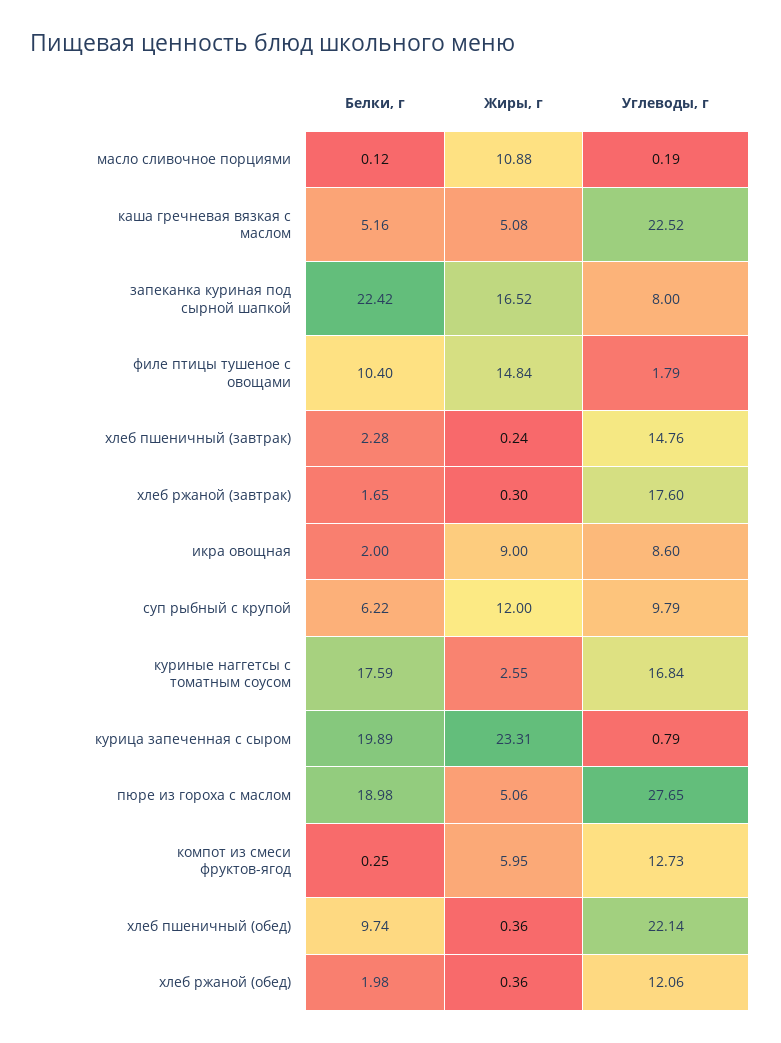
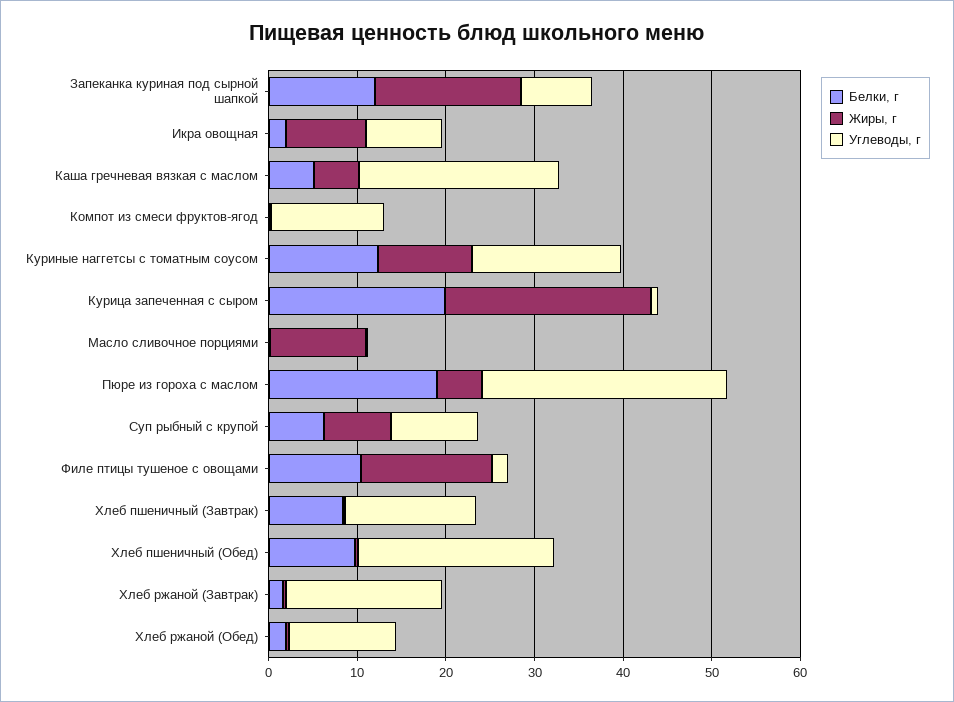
  {
    "Белки, г": {
      "масло сливочное порциями": 0.12,
      "каша гречневая вязкая с маслом": 5.16,
-     "запеканка куриная под сырной шапкой": 22.42,
+     "запеканка куриная под сырной шапкой": 12,
      "филе птицы тушеное с овощами": 10.4,
-     "хлеб пшеничный (завтрак)": 2.28,
+     "хлеб пшеничный (завтрак)": 8,
      "хлеб ржаной (завтрак)": 1.65,
      "икра овощная": 2,
      "суп рыбный с крупой": 6.22,
-     "куриные наггетсы с томатным соусом": 17.59,
+     "куриные наггетсы с томатным соусом": 12,
      "курица запеченная с сыром": 19.89,
      "пюре из гороха с маслом": 18.98,
      "компот из смеси фруктов-ягод": 0.25,
      "хлеб пшеничный (обед)": 9.74,
      "хлеб ржаной (обед)": 1.98
    },
    "Жиры, г": {
      "масло сливочное порциями": 10.88,
      "каша гречневая вязкая с маслом": 5.08,
      "запеканка куриная под сырной шапкой": 16.52,
      "филе птицы тушеное с овощами": 14.84,
      "хлеб пшеничный (завтрак)": 0.24,
      "хлеб ржаной (завтрак)": 0.3,
      "икра овощная": 9,
-     "суп рыбный с крупой": 12,
+     "суп рыбный с крупой": 8,
-     "куриные наггетсы с томатным соусом": 2.55,
+     "куриные наггетсы с томатным соусом": 10,
      "курица запеченная с сыром": 23.31,
      "пюре из гороха с маслом": 5.06,
-     "компот из смеси фруктов-ягод": 5.95,
+     "компот из смеси фруктов-ягод": 0,
      "хлеб пшеничный (обед)": 0.36,
      "хлеб ржаной (обед)": 0.36
    },
    "Углеводы, г": {
      "масло сливочное порциями": 0.19,
      "каша гречневая вязкая с маслом": 22.52,
      "запеканка куриная под сырной шапкой": 8,
      "филе птицы тушеное с овощами": 1.79,
      "хлеб пшеничный (завтрак)": 14.76,
      "хлеб ржаной (завтрак)": 17.6,
      "икра овощная": 8.6,
      "суп рыбный с крупой": 9.79,
      "куриные наггетсы с томатным соусом": 16.84,
      "курица запеченная с сыром": 0.79,
      "пюре из гороха с маслом": 27.65,
      "компот из смеси фруктов-ягод": 12.73,
      "хлеб пшеничный (обед)": 22.14,
      "хлеб ржаной (обед)": 12.06
    }
  }

